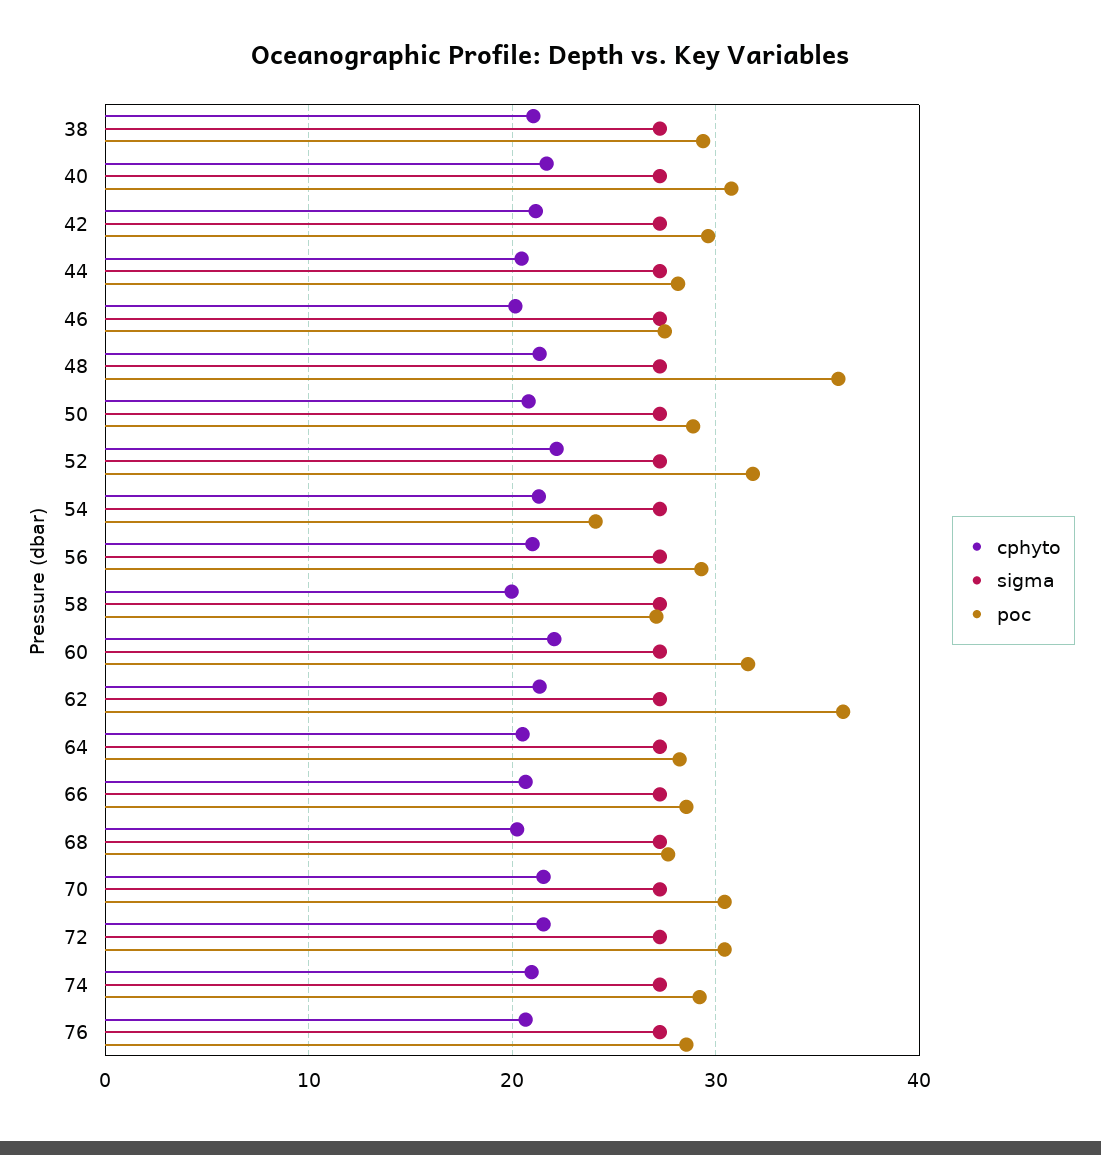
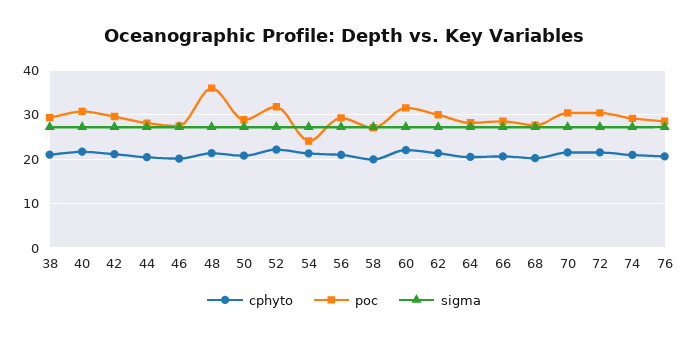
  {
    "cphyto": {
      "38": 21,
      "40": 22,
      "42": 21,
      "44": 20,
      "46": 20,
      "48": 21,
      "50": 21,
      "52": 22,
      "54": 21,
      "56": 21,
      "58": 20,
      "60": 22,
      "62": 21,
      "64": 21,
      "66": 21,
      "68": 20,
      "70": 22,
      "72": 22,
      "74": 21,
      "76": 21
    },
    "sigma": {
      "38": 27,
      "40": 27,
      "42": 27,
      "44": 27,
      "46": 27,
      "48": 27,
      "50": 27,
      "52": 27,
      "54": 27,
      "56": 27,
      "58": 27,
      "60": 27,
      "62": 27,
      "64": 27,
      "66": 27,
      "68": 27,
      "70": 27,
      "72": 27,
      "74": 27,
      "76": 27
    },
    "poc": {
      "38": 29,
      "40": 31,
      "42": 30,
      "44": 28,
      "46": 28,
      "48": 36,
      "50": 29,
      "52": 32,
      "54": 24,
      "56": 29,
      "58": 27,
      "60": 32,
-     "62": 36,
+     "62": 30,
      "64": 28,
      "66": 29,
      "68": 28,
      "70": 30,
      "72": 30,
      "74": 29,
      "76": 29
    }
  }

